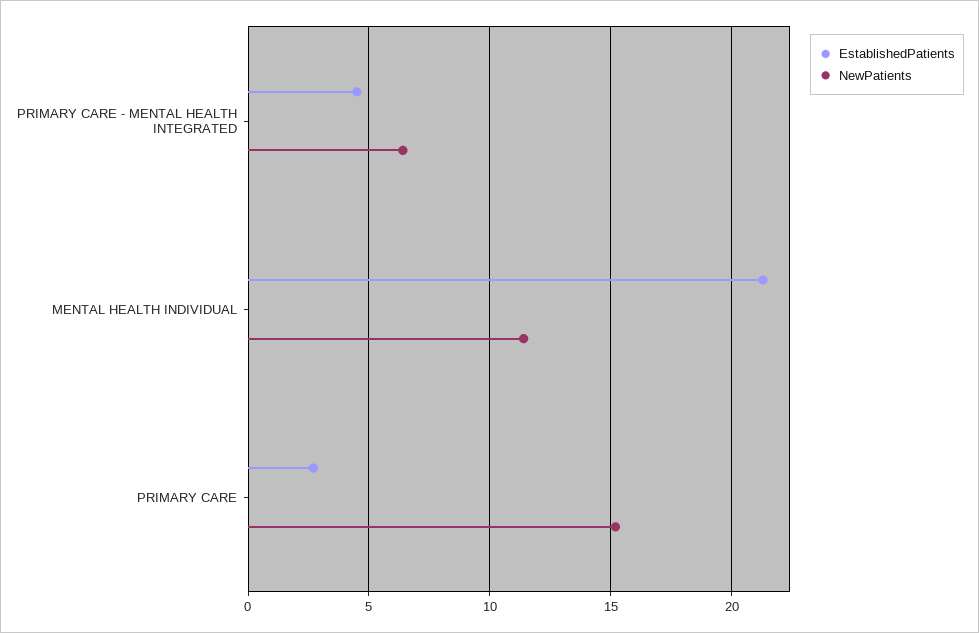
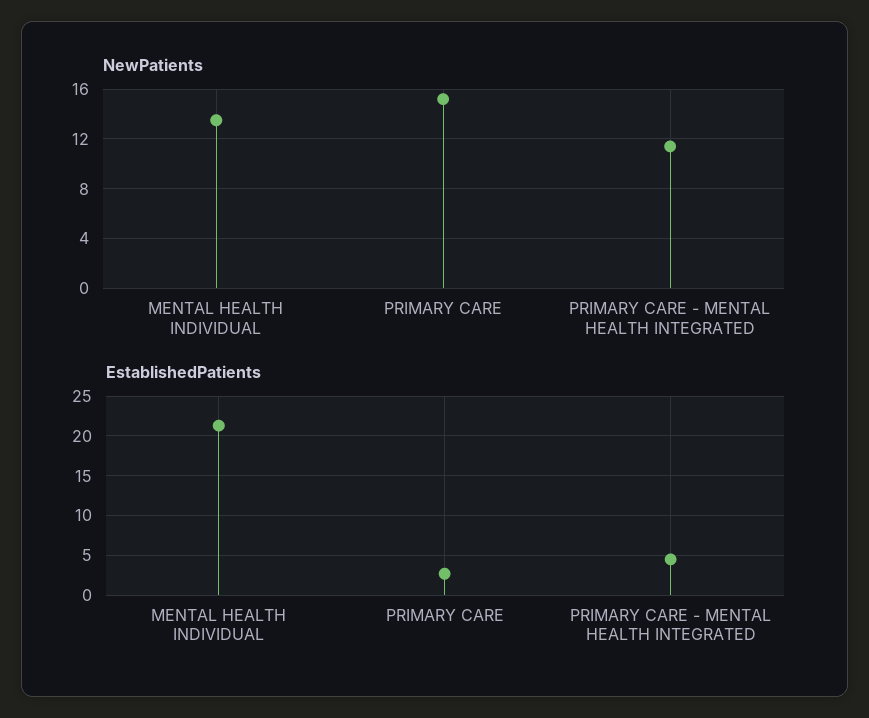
  {
    "EstablishedPatients": {
      "PRIMARY CARE - MENTAL HEALTH INTEGRATED": 4.5,
      "MENTAL HEALTH INDIVIDUAL": 21.5,
      "PRIMARY CARE": 2.5
    },
    "NewPatients": {
-     "PRIMARY CARE - MENTAL HEALTH INTEGRATED": 6.5,
+     "PRIMARY CARE - MENTAL HEALTH INTEGRATED": 11.5,
-     "MENTAL HEALTH INDIVIDUAL": 11.5,
+     "MENTAL HEALTH INDIVIDUAL": 13.5,
      "PRIMARY CARE": 15
    }
  }

